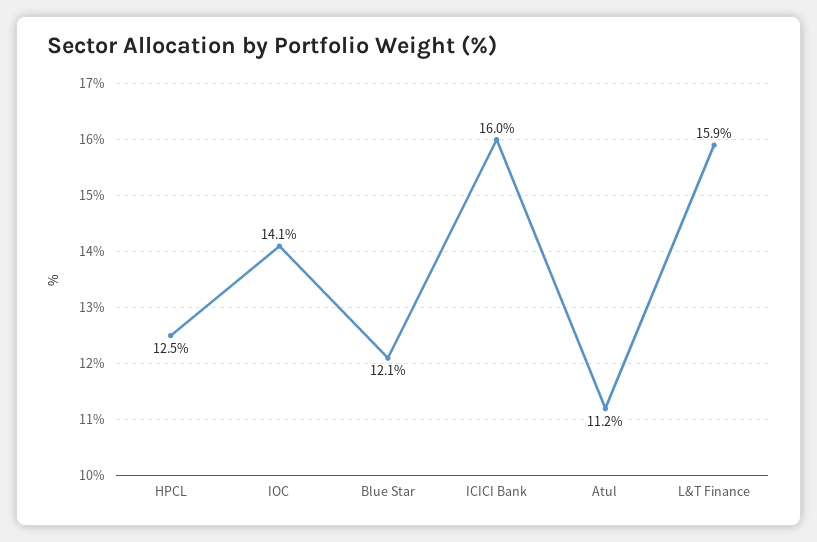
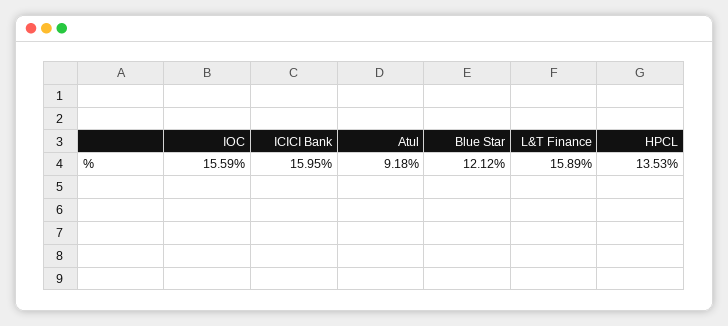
  {
-   "HPCL": 12.5,
+   "HPCL": 13.53,
-   "IOC": 14.1,
+   "IOC": 15.59,
    "Blue Star": 12.12,
    "ICICI Bank": 15.95,
-   "Atul": 11.2,
+   "Atul": 9.18,
    "L&T Finance": 15.89
  }

